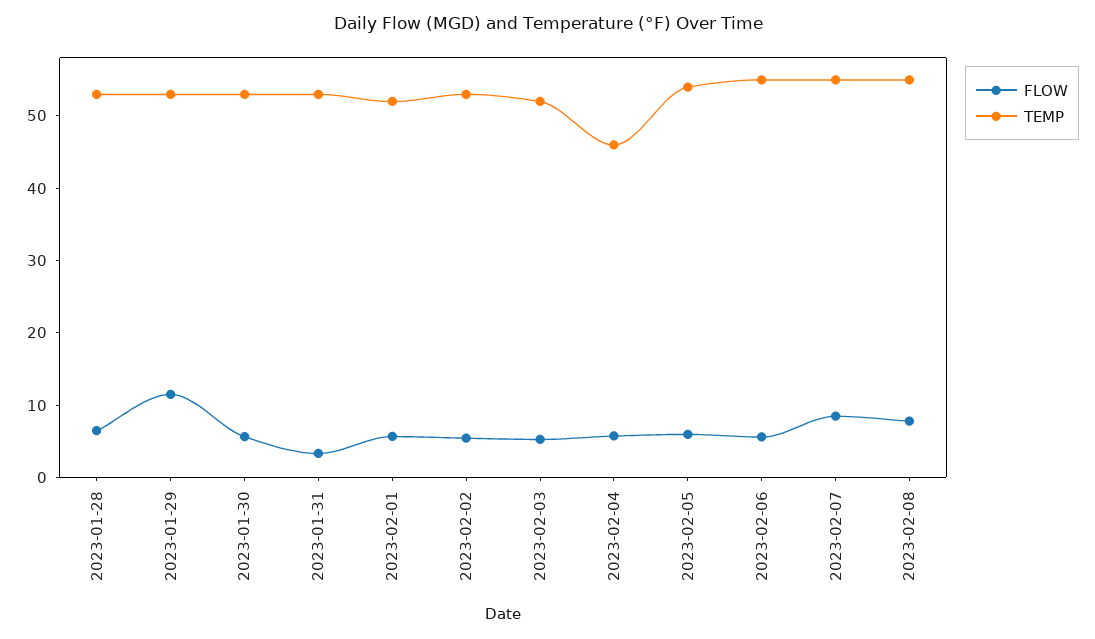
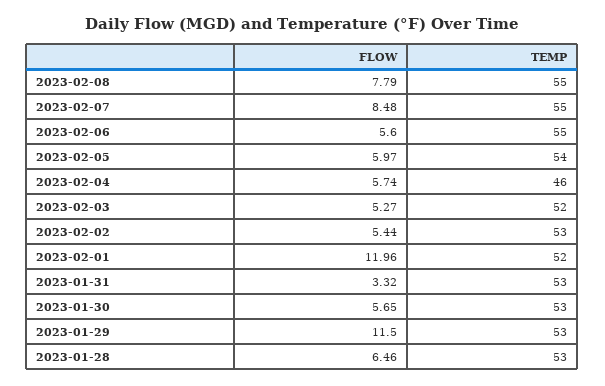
  {
    "FLOW": {
      "2023-01-28": 6.46,
      "2023-01-29": 11.5,
      "2023-01-30": 5.65,
      "2023-01-31": 3.32,
-     "2023-02-01": 6,
+     "2023-02-01": 11.96,
      "2023-02-02": 5.44,
      "2023-02-03": 5.27,
      "2023-02-04": 5.74,
      "2023-02-05": 5.97,
      "2023-02-06": 5.6,
      "2023-02-07": 8.48,
      "2023-02-08": 7.79
    },
    "TEMP": {
      "2023-01-28": 53,
      "2023-01-29": 53,
      "2023-01-30": 53,
      "2023-01-31": 53,
      "2023-02-01": 52,
      "2023-02-02": 53,
      "2023-02-03": 52,
      "2023-02-04": 46,
      "2023-02-05": 54,
      "2023-02-06": 55,
      "2023-02-07": 55,
      "2023-02-08": 55
    }
  }

